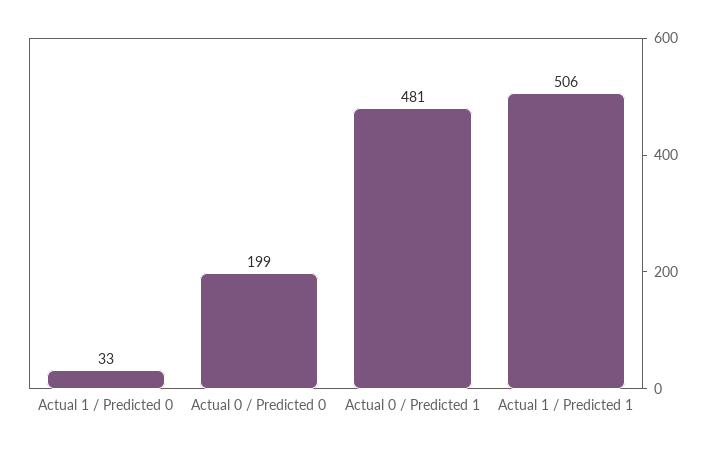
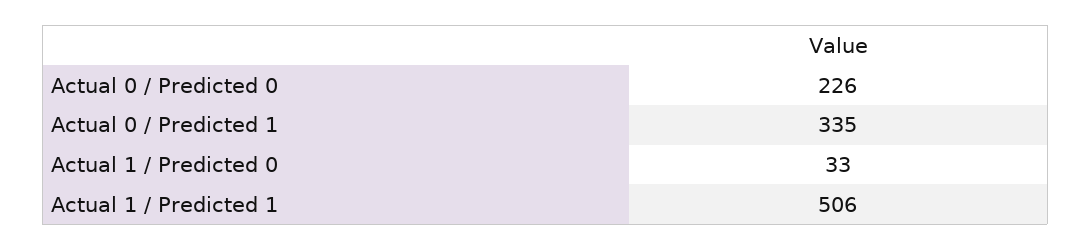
  {
    "Actual 1 / Predicted 0": 33,
-   "Actual 0 / Predicted 0": 199,
+   "Actual 0 / Predicted 0": 226,
-   "Actual 0 / Predicted 1": 481,
+   "Actual 0 / Predicted 1": 335,
    "Actual 1 / Predicted 1": 506
  }

